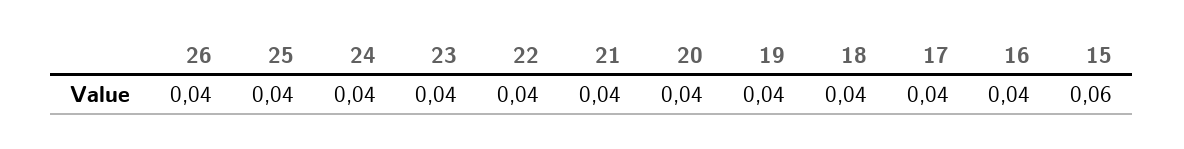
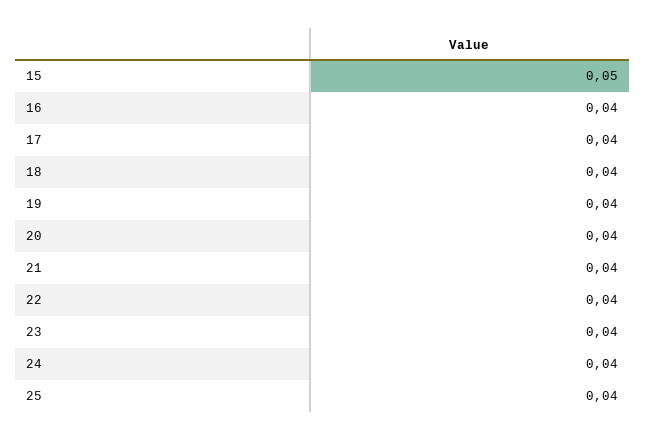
  {
-   "26": 0.04,
    "25": 0.04,
    "24": 0.04,
    "23": 0.04,
    "22": 0.04,
    "21": 0.04,
    "20": 0.04,
    "19": 0.04,
    "18": 0.04,
    "17": 0.04,
    "16": 0.04,
-   "15": 0.06
+   "15": 0.05
  }

